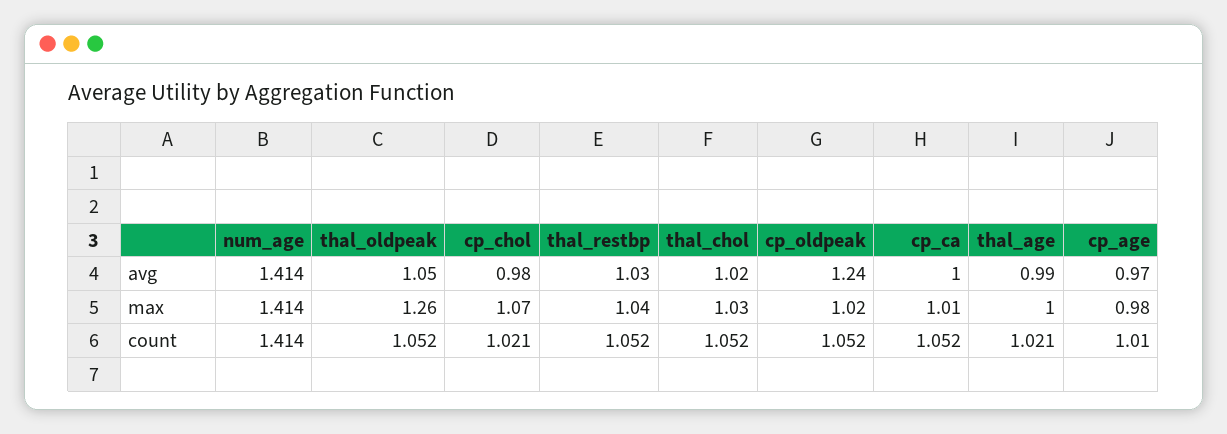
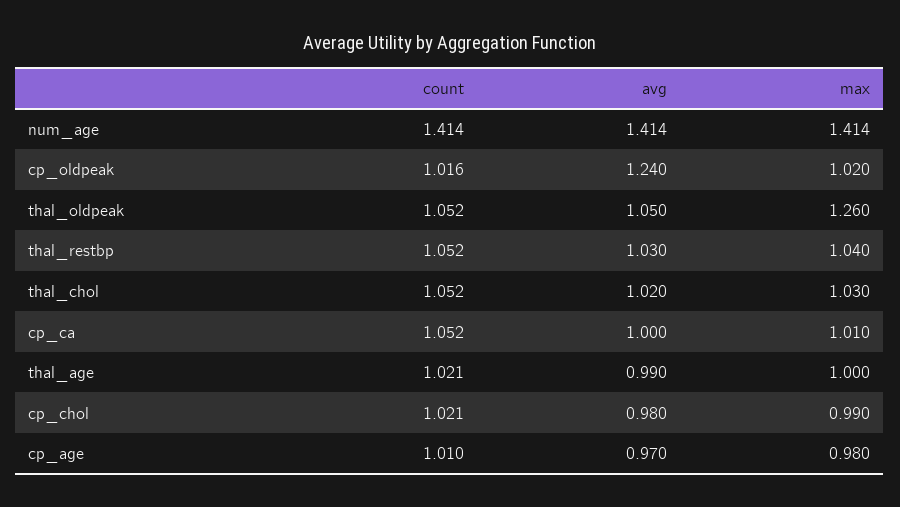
  {
    "num_age": {
      "avg": 1.414,
      "max": 1.414,
      "count": 1.414
    },
    "thal_oldpeak": {
      "avg": 1.05,
      "max": 1.26,
      "count": 1.052
    },
    "cp_chol": {
      "avg": 0.98,
-     "max": 1.07,
+     "max": 0.99,
      "count": 1.021
    },
    "thal_restbp": {
      "avg": 1.03,
      "max": 1.04,
      "count": 1.052
    },
    "thal_chol": {
      "avg": 1.02,
      "max": 1.03,
      "count": 1.052
    },
    "cp_oldpeak": {
      "avg": 1.24,
      "max": 1.02,
-     "count": 1.052
+     "count": 1.016
    },
    "cp_ca": {
      "avg": 1,
      "max": 1.01,
      "count": 1.052
    },
    "thal_age": {
      "avg": 0.99,
      "max": 1,
      "count": 1.021
    },
    "cp_age": {
      "avg": 0.97,
      "max": 0.98,
      "count": 1.01
    }
  }

